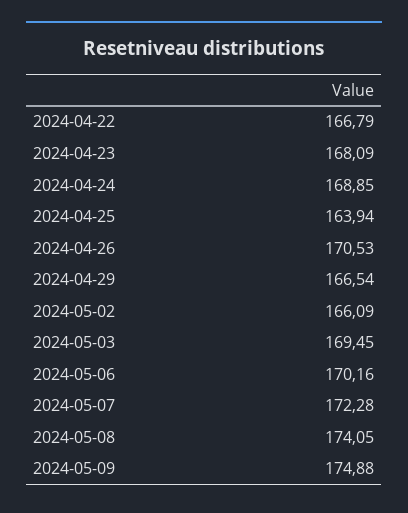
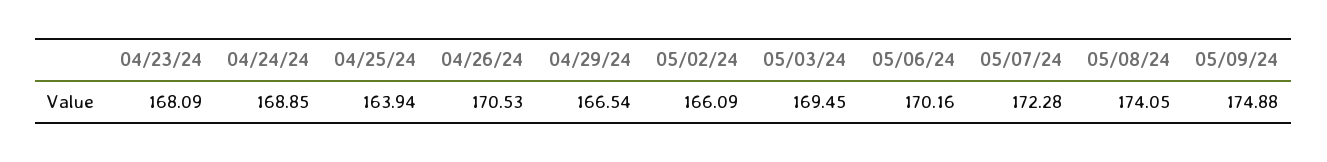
  {
-   "2024-04-22": 166.79,
    "2024-04-23": 168.09,
    "2024-04-24": 168.85,
    "2024-04-25": 163.94,
    "2024-04-26": 170.53,
    "2024-04-29": 166.54,
    "2024-05-02": 166.09,
    "2024-05-03": 169.45,
    "2024-05-06": 170.16,
    "2024-05-07": 172.28,
    "2024-05-08": 174.05,
    "2024-05-09": 174.88
  }

